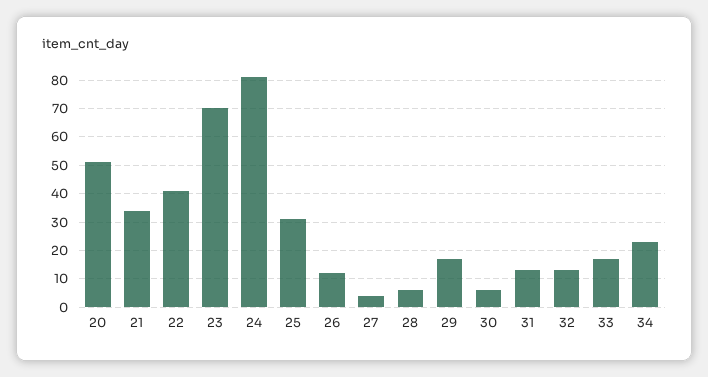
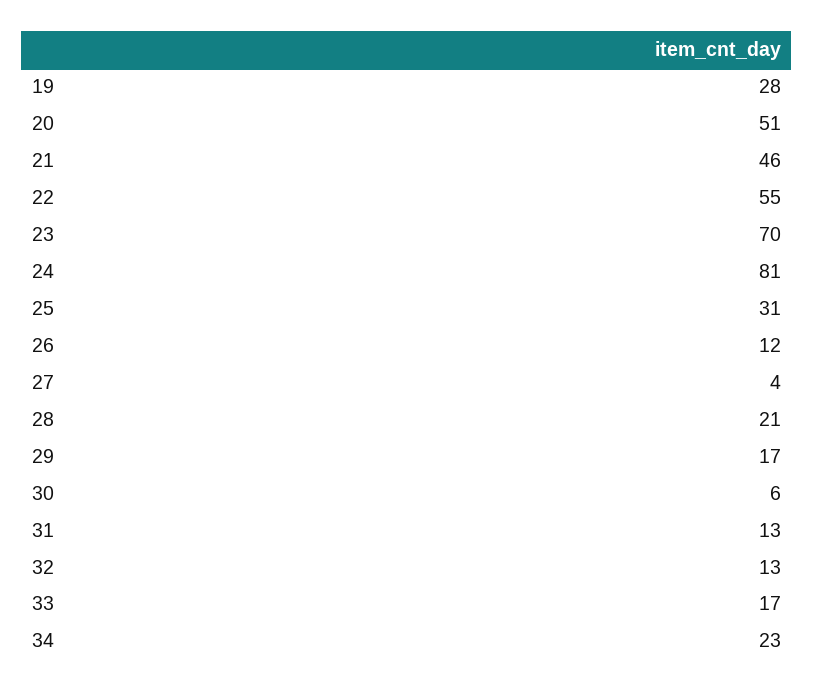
  {
    "20": 51,
-   "21": 35,
+   "21": 46,
-   "22": 40,
+   "22": 55,
    "23": 70,
    "24": 81,
    "25": 31,
    "26": 12,
    "27": 4,
-   "28": 5,
+   "28": 21,
    "29": 17,
    "30": 6,
    "31": 13,
    "32": 13,
    "33": 17,
-   "34": 23
+   "34": 23,
+   "19": 28
  }

